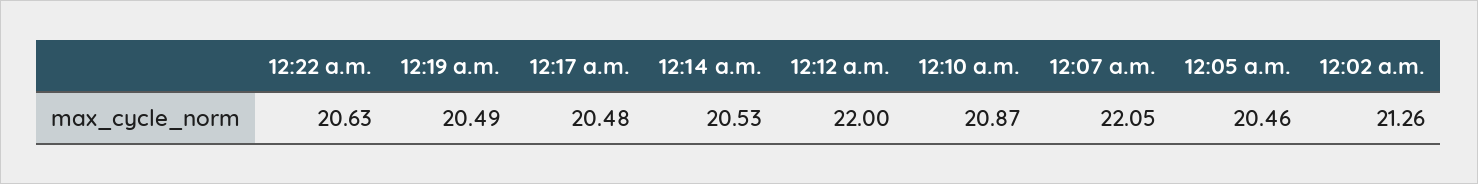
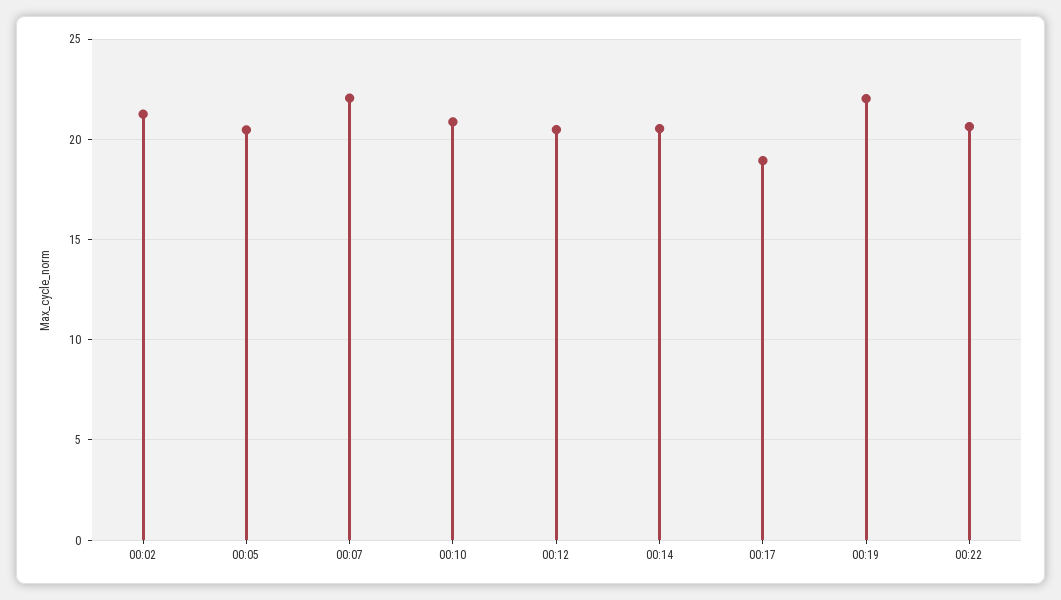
  {
    "12:22 a.m.": 20.63,
-   "12:19 a.m.": 20.49,
+   "12:19 a.m.": 22,
-   "12:17 a.m.": 20.48,
+   "12:17 a.m.": 19,
    "12:14 a.m.": 20.53,
-   "12:12 a.m.": 22,
+   "12:12 a.m.": 20.5,
    "12:10 a.m.": 20.87,
    "12:07 a.m.": 22.05,
    "12:05 a.m.": 20.46,
    "12:02 a.m.": 21.26
  }

